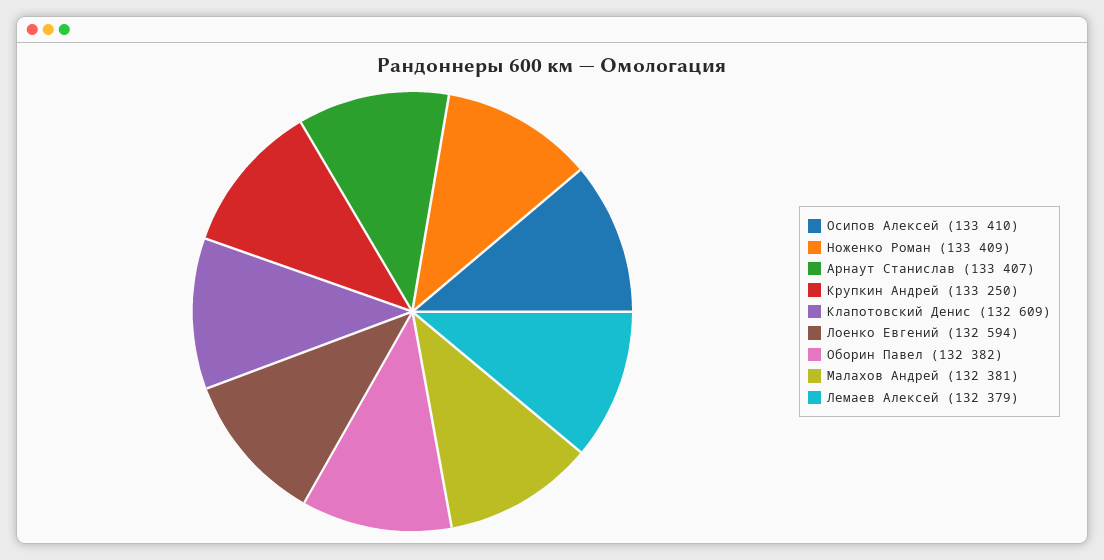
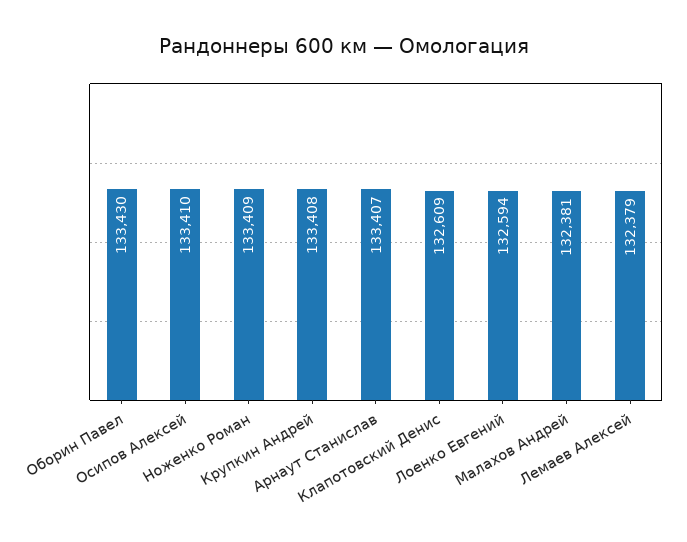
  {
    "Осипов Алексей": 133410,
    "Ноженко Роман": 133409,
    "Арнаут Станислав": 133407,
-   "Крупкин Андрей": 133250,
+   "Крупкин Андрей": 133408,
    "Клапотовский Денис": 132609,
    "Лоенко Евгений": 132594,
-   "Оборин Павел": 132382,
+   "Оборин Павел": 133430,
    "Малахов Андрей": 132381,
    "Лемаев Алексей": 132379
  }

